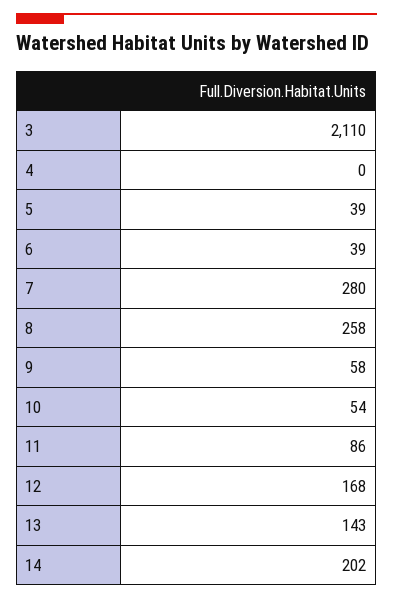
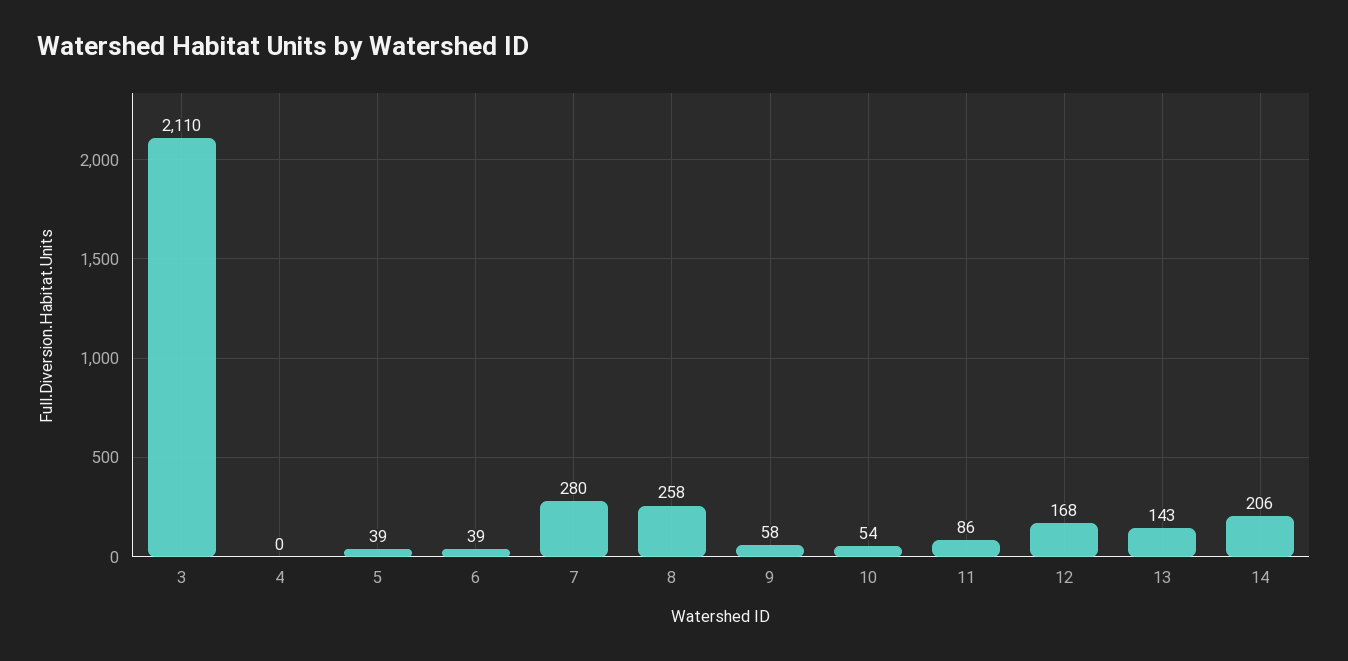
  {
    "3": 2110,
    "4": 0,
    "5": 39,
    "6": 39,
    "7": 280,
    "8": 258,
    "9": 58,
    "10": 54,
    "11": 86,
    "12": 168,
    "13": 143,
-   "14": 202
+   "14": 206
  }

